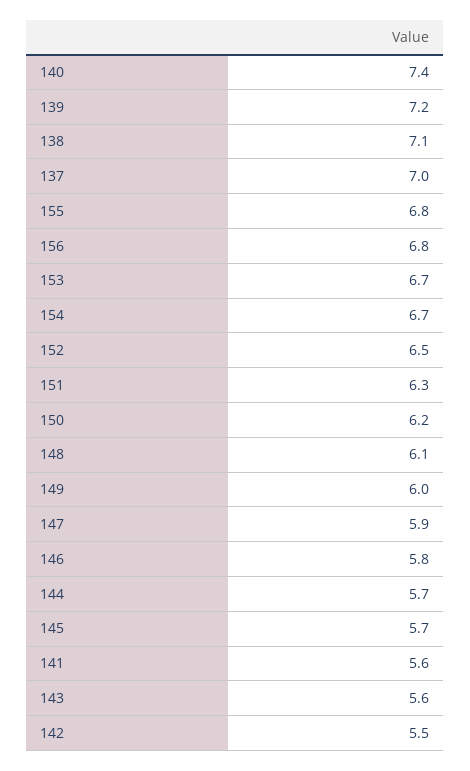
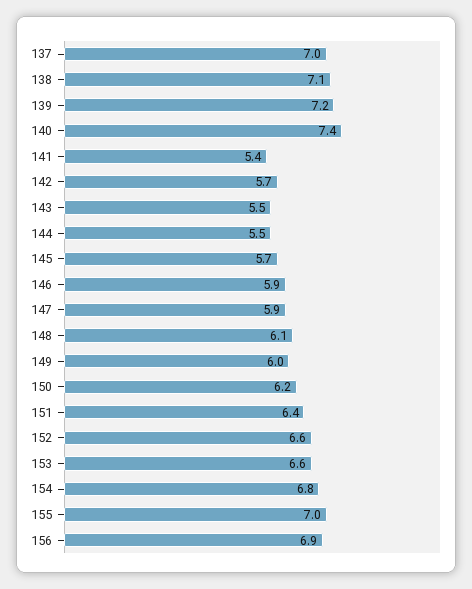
  {
    "140": 7.4,
    "139": 7.2,
    "138": 7.1,
    "137": 7,
-   "155": 6.8,
+   "155": 7,
-   "156": 6.8,
+   "156": 6.9,
-   "153": 6.7,
+   "153": 6.6,
-   "154": 6.7,
+   "154": 6.8,
-   "152": 6.5,
+   "152": 6.6,
-   "151": 6.3,
+   "151": 6.4,
    "150": 6.2,
    "148": 6.1,
    "149": 6,
    "147": 5.9,
-   "146": 5.8,
+   "146": 5.9,
-   "144": 5.7,
+   "144": 5.5,
    "145": 5.7,
-   "141": 5.6,
+   "141": 5.4,
-   "143": 5.6,
+   "143": 5.5,
-   "142": 5.5
+   "142": 5.7
  }

